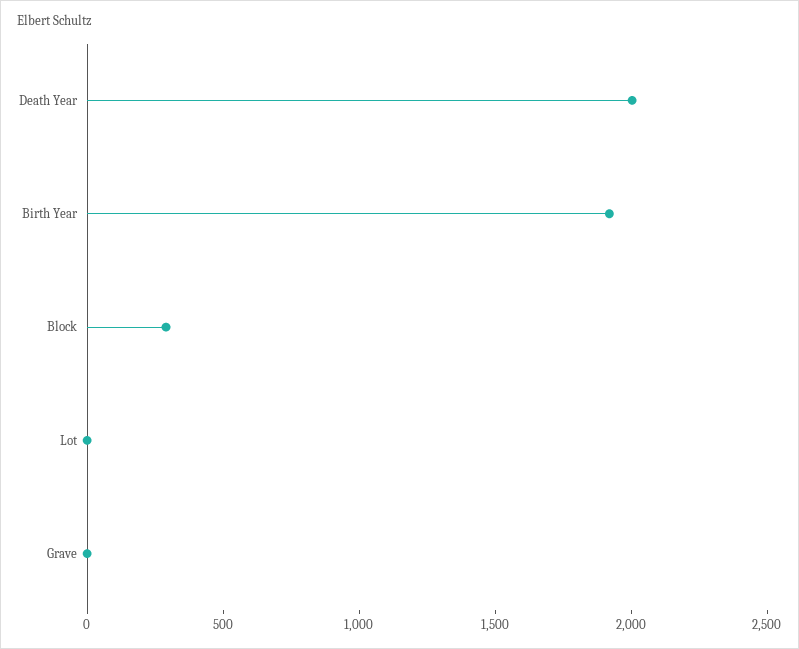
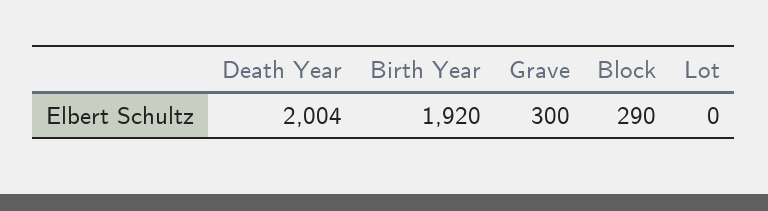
  {
    "Death Year": 2004,
    "Birth Year": 1920,
    "Block": 290,
    "Lot": 0,
-   "Grave": 0
+   "Grave": 300
  }

